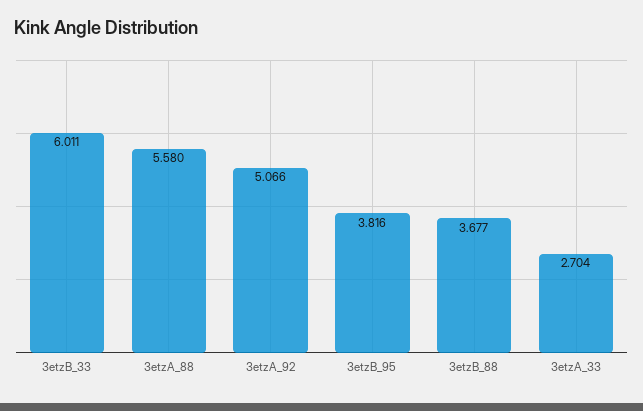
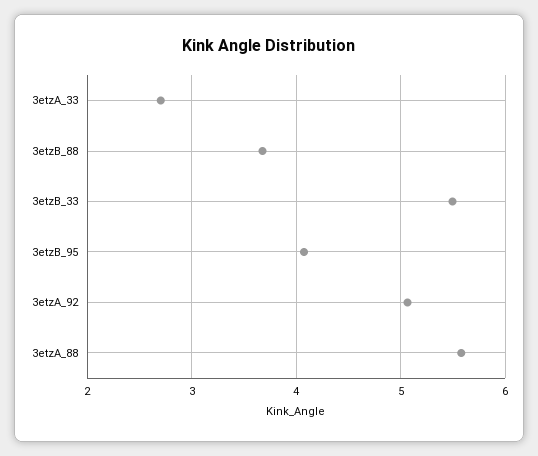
  {
-   "3etzB_33": 6.011,
+   "3etzB_33": 5.5,
    "3etzA_88": 5.58,
    "3etzA_92": 5.066,
-   "3etzB_95": 3.816,
+   "3etzB_95": 4.1,
    "3etzB_88": 3.677,
    "3etzA_33": 2.704
  }

